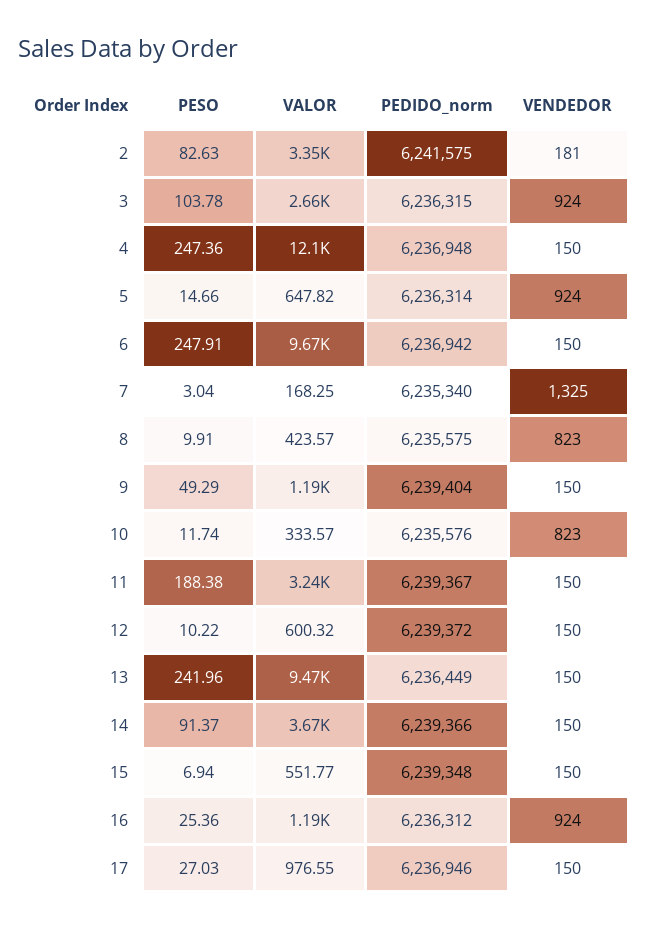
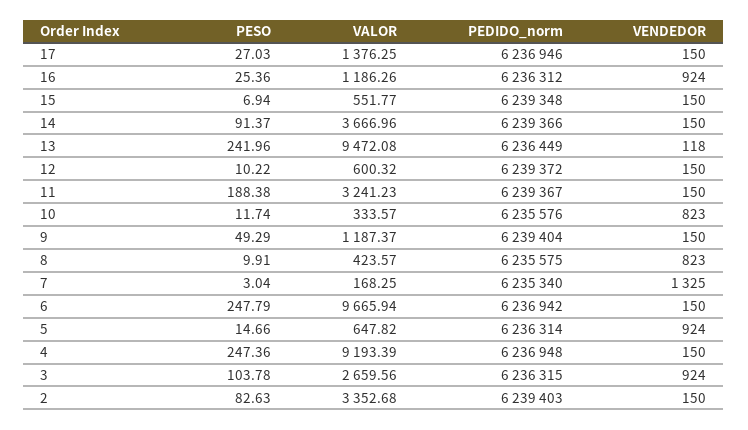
  {
    "PESO": {
      "2": 82.63,
      "3": 103.78,
      "4": 247.36,
      "5": 14.66,
-     "6": 247.91,
+     "6": 247.79,
      "7": 3.04,
      "8": 9.91,
      "9": 49.29,
      "10": 11.74,
      "11": 188.38,
      "12": 10.22,
      "13": 241.96,
      "14": 91.37,
      "15": 6.94,
      "16": 25.36,
      "17": 27.03
    },
    "VALOR": {
      "2": 3352.68,
      "3": 2659.56,
-     "4": 12100,
+     "4": 9193.39,
      "5": 647.82,
      "6": 9665.94,
      "7": 168.25,
      "8": 423.57,
      "9": 1187.37,
      "10": 333.57,
      "11": 3241.23,
      "12": 600.32,
      "13": 9472.08,
      "14": 3666.96,
      "15": 551.77,
      "16": 1186.26,
-     "17": 976.55
+     "17": 1376.25
    },
    "PEDIDO_norm": {
-     "2": 6241575,
+     "2": 6239403,
      "3": 6236315,
      "4": 6236948,
      "5": 6236314,
      "6": 6236942,
      "7": 6235340,
      "8": 6235575,
      "9": 6239404,
      "10": 6235576,
      "11": 6239367,
      "12": 6239372,
      "13": 6236449,
      "14": 6239366,
      "15": 6239348,
      "16": 6236312,
      "17": 6236946
    },
    "VENDEDOR": {
-     "2": 181,
+     "2": 150,
      "3": 924,
      "4": 150,
      "5": 924,
      "6": 150,
      "7": 1325,
      "8": 823,
      "9": 150,
      "10": 823,
      "11": 150,
      "12": 150,
-     "13": 150,
+     "13": 118,
      "14": 150,
      "15": 150,
      "16": 924,
      "17": 150
    }
  }

